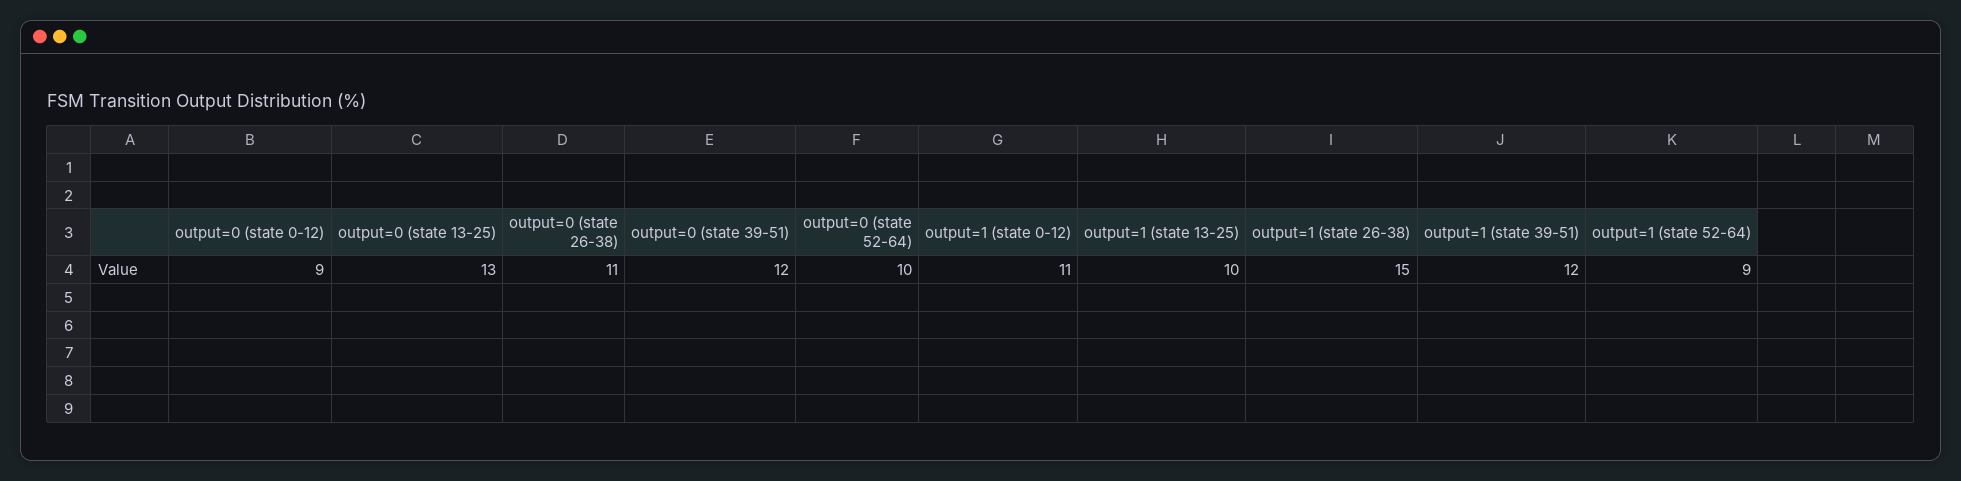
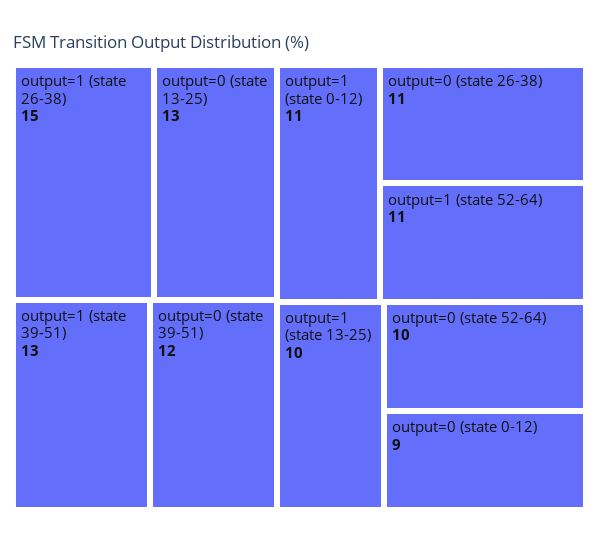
  {
    "output=0 (state 0-12)": 9,
    "output=0 (state 13-25)": 13,
    "output=0 (state 26-38)": 11,
    "output=0 (state 39-51)": 12,
    "output=0 (state 52-64)": 10,
    "output=1 (state 0-12)": 11,
    "output=1 (state 13-25)": 10,
    "output=1 (state 26-38)": 15,
-   "output=1 (state 39-51)": 12,
+   "output=1 (state 39-51)": 13,
-   "output=1 (state 52-64)": 9
+   "output=1 (state 52-64)": 11
  }

